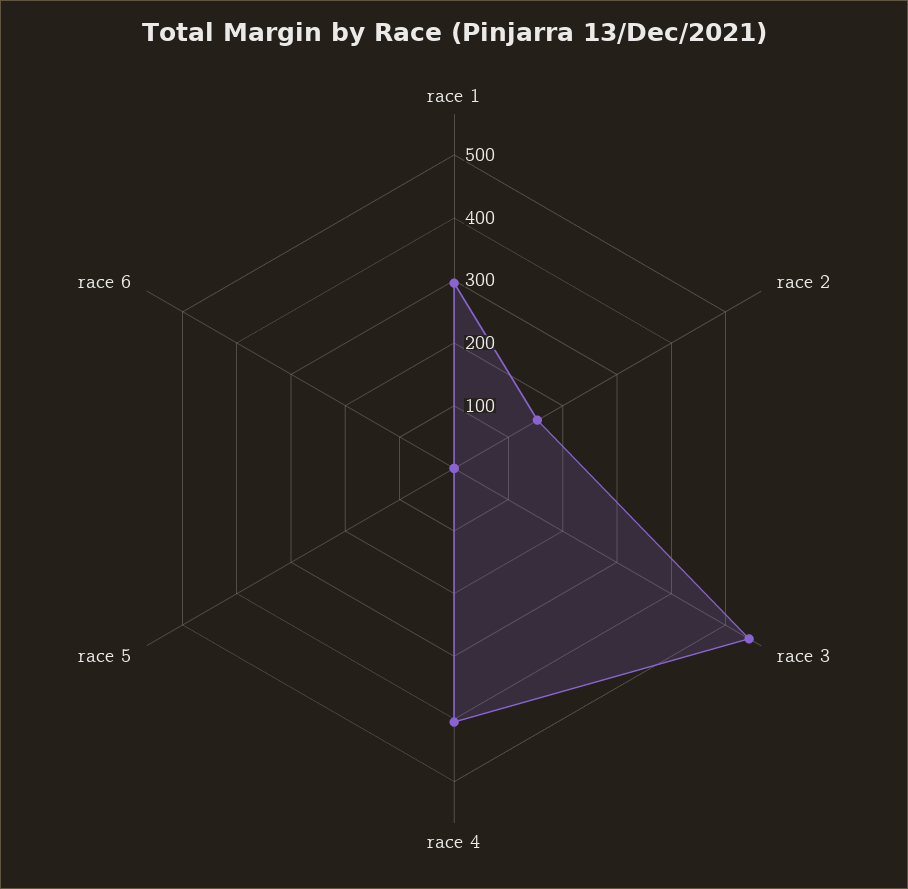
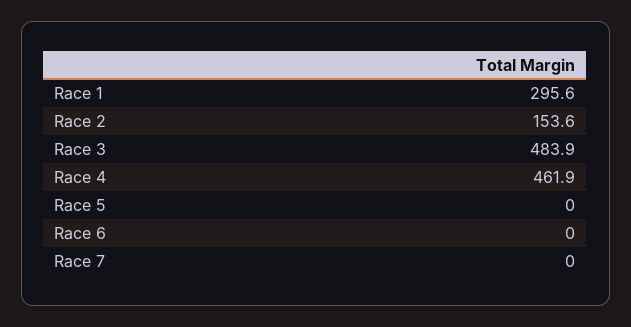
  {
    "race 1": 295.6,
    "race 2": 153.6,
-   "race 3": 540,
+   "race 3": 483.9,
-   "race 4": 400,
+   "race 4": 461.9,
    "race 5": 0,
-   "race 6": 0
+   "race 6": 0,
+   "Race 7": 0
  }

